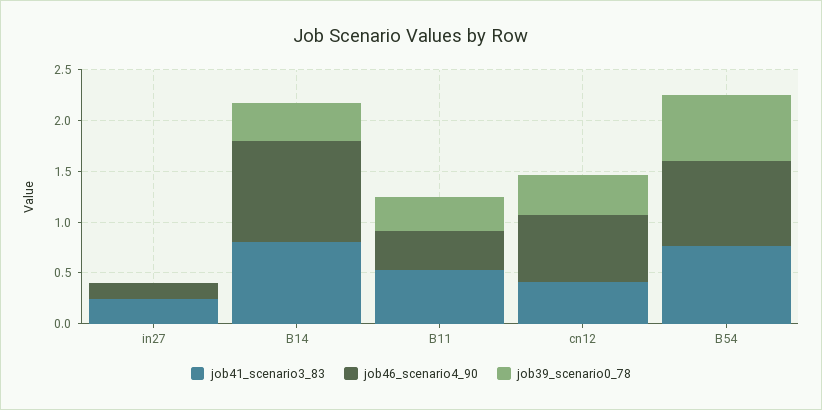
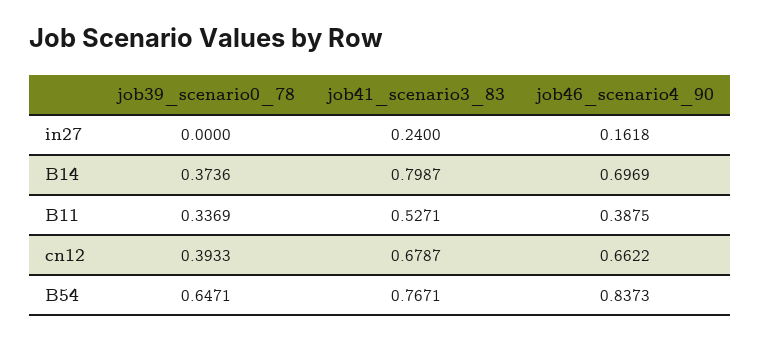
  {
    "job41_scenario3_83": {
      "in27": 0.24,
      "B14": 0.7987,
      "B11": 0.5271,
-     "cn12": 0.4,
+     "cn12": 0.6787,
      "B54": 0.7671
    },
    "job46_scenario4_90": {
      "in27": 0.1618,
-     "B14": 1,
+     "B14": 0.6969,
      "B11": 0.3875,
      "cn12": 0.6622,
      "B54": 0.8373
    },
    "job39_scenario0_78": {
      "in27": 0,
      "B14": 0.3736,
      "B11": 0.3369,
      "cn12": 0.3933,
      "B54": 0.6471
    }
  }

